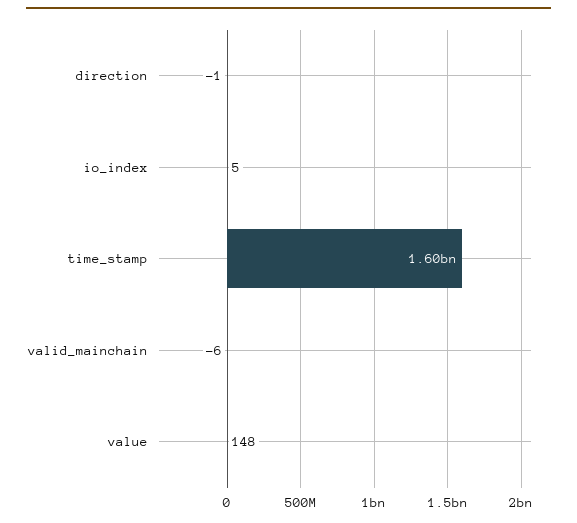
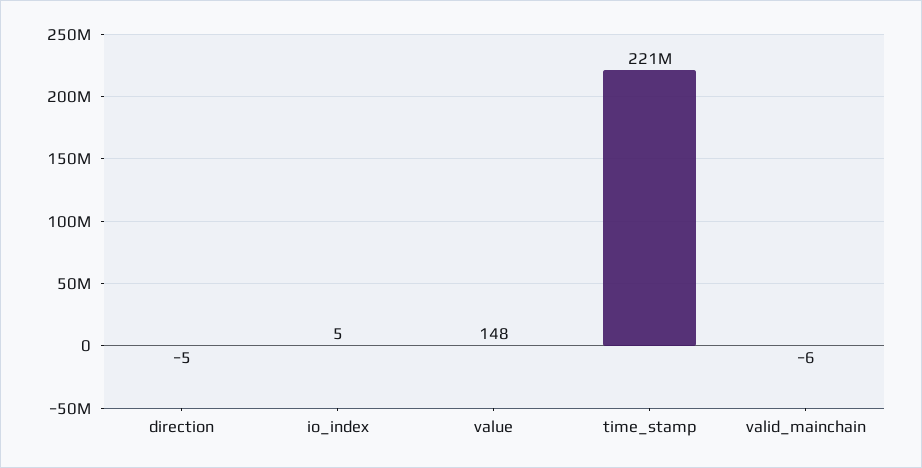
  {
-   "direction": -1,
+   "direction": -5,
    "io_index": 5,
-   "time_stamp": 1600000000,
+   "time_stamp": 221000000,
    "valid_mainchain": -6,
    "value": 148
  }

